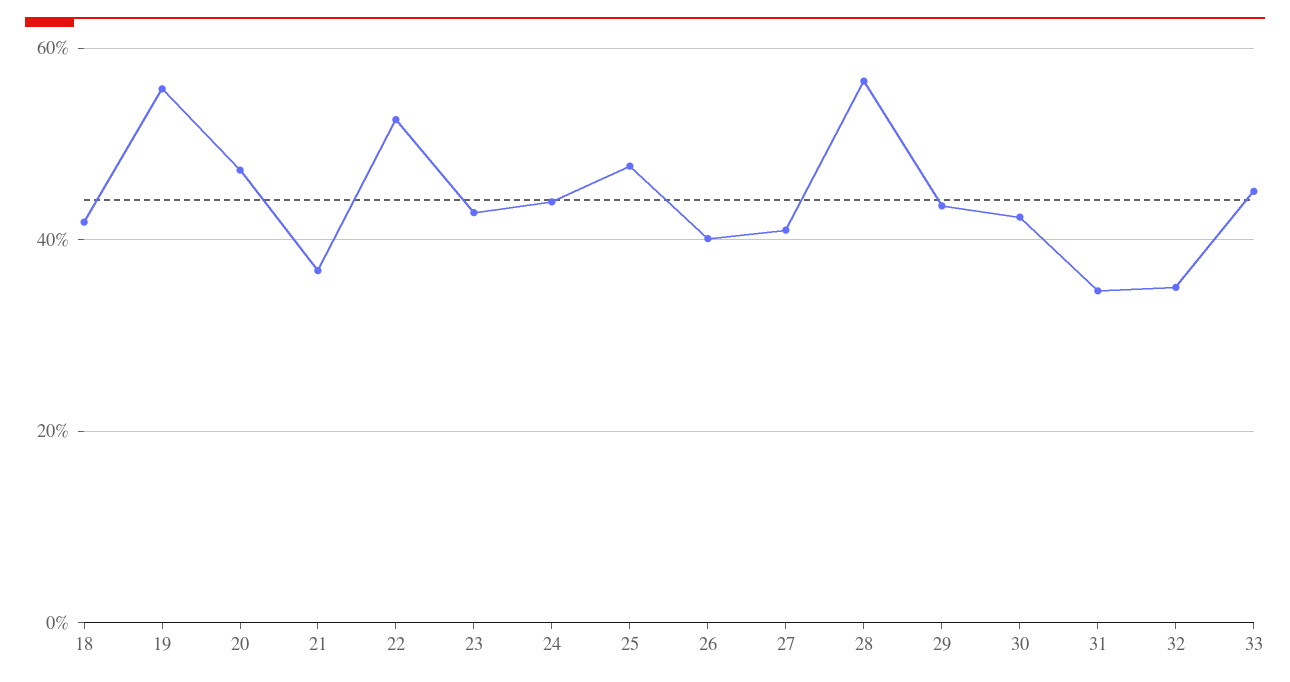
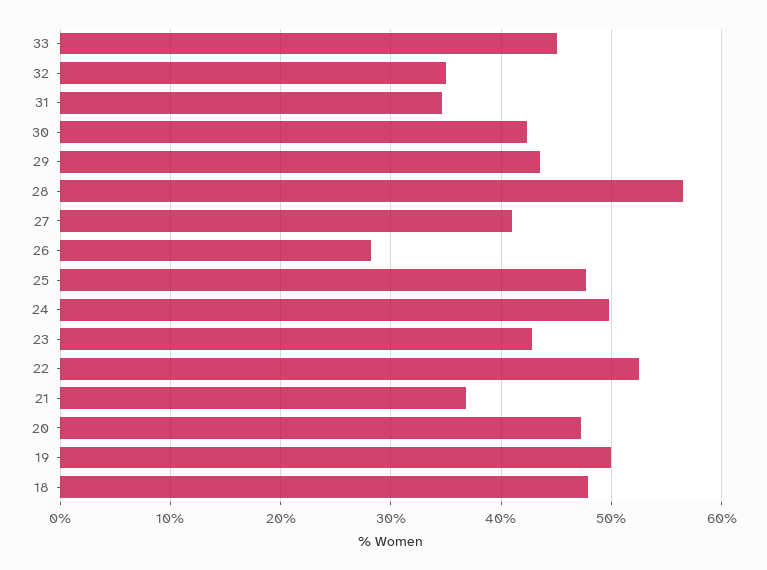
  {
-   "18": 42,
+   "18": 48,
-   "19": 56,
+   "19": 50,
    "20": 47,
    "21": 37,
    "22": 53,
    "23": 43,
-   "24": 44,
+   "24": 50,
    "25": 48,
-   "26": 40,
+   "26": 28,
    "27": 41,
    "28": 57,
    "29": 44,
    "30": 42,
    "31": 35,
    "32": 35,
    "33": 45
  }

